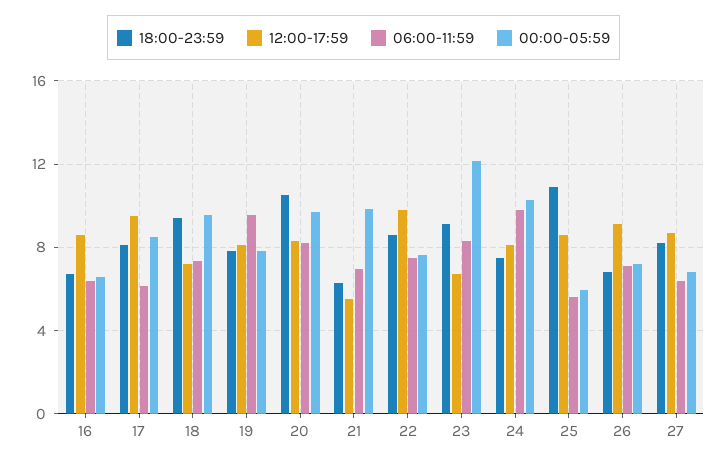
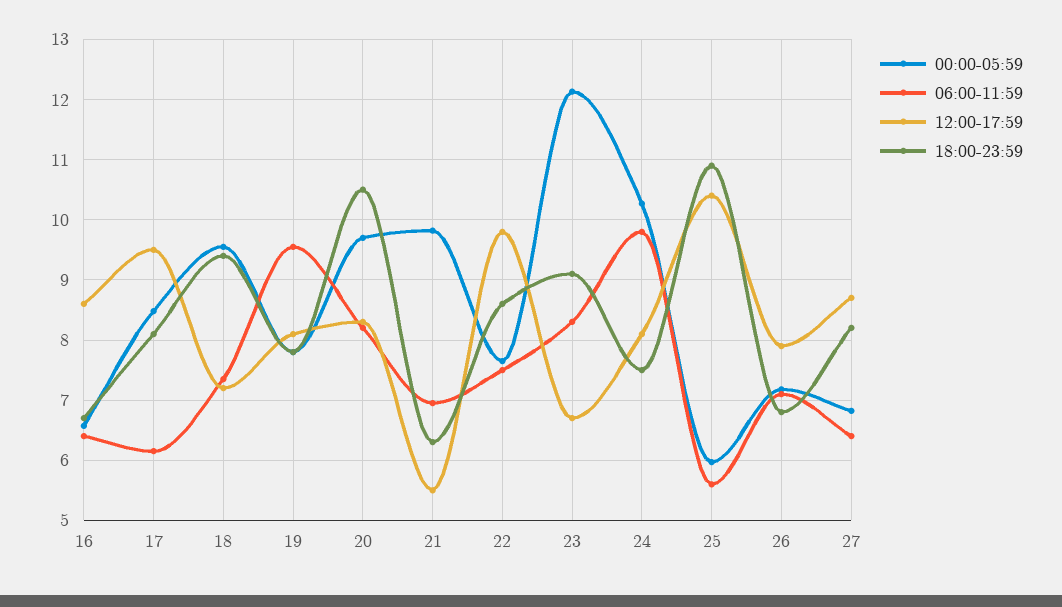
  {
    "18:00-23:59": {
      "16": 6.7,
      "17": 8.1,
      "18": 9.4,
      "19": 7.8,
      "20": 10.5,
      "21": 6.3,
      "22": 8.6,
      "23": 9.1,
      "24": 7.5,
      "25": 10.9,
      "26": 6.8,
      "27": 8.2
    },
    "12:00-17:59": {
      "16": 8.6,
      "17": 9.5,
      "18": 7.2,
      "19": 8.1,
      "20": 8.3,
      "21": 5.5,
      "22": 9.8,
      "23": 6.7,
      "24": 8.1,
-     "25": 8.5,
+     "25": 10.4,
-     "26": 9,
+     "26": 7.9,
      "27": 8.7
    },
    "06:00-11:59": {
      "16": 6.4,
      "17": 6.2,
      "18": 7.4,
      "19": 9.6,
      "20": 8.2,
      "21": 7,
      "22": 7.5,
      "23": 8.3,
      "24": 9.8,
      "25": 5.6,
      "26": 7.1,
      "27": 6.4
    },
    "00:00-05:59": {
      "16": 6.6,
      "17": 8.5,
      "18": 9.6,
      "19": 7.8,
      "20": 9.7,
      "21": 9.8,
      "22": 7.7,
      "23": 12.1,
      "24": 10.3,
      "25": 6,
      "26": 7.2,
      "27": 6.8
    }
  }

